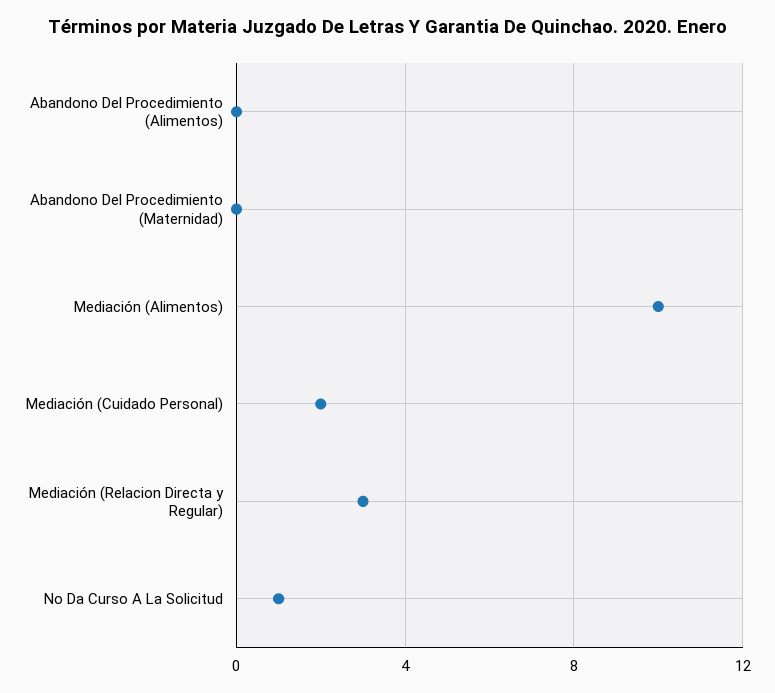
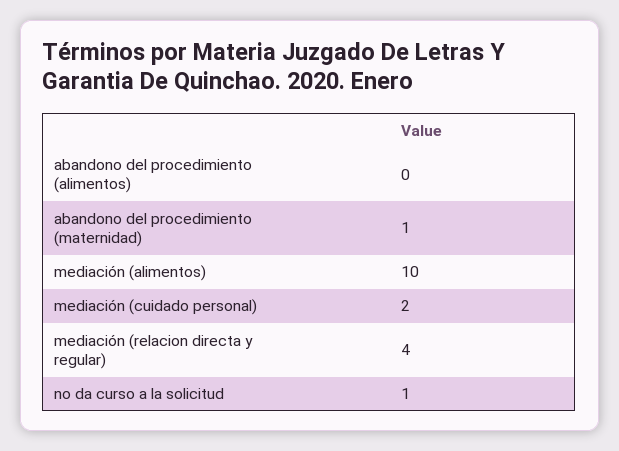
  {
    "Abandono Del Procedimiento (Alimentos)": 0,
-   "Abandono Del Procedimiento (Maternidad)": 0,
+   "Abandono Del Procedimiento (Maternidad)": 1,
    "Mediación (Alimentos)": 10,
    "Mediación (Cuidado Personal)": 2,
-   "Mediación (Relacion Directa y Regular)": 3,
+   "Mediación (Relacion Directa y Regular)": 4,
    "No Da Curso A La Solicitud": 1
  }

